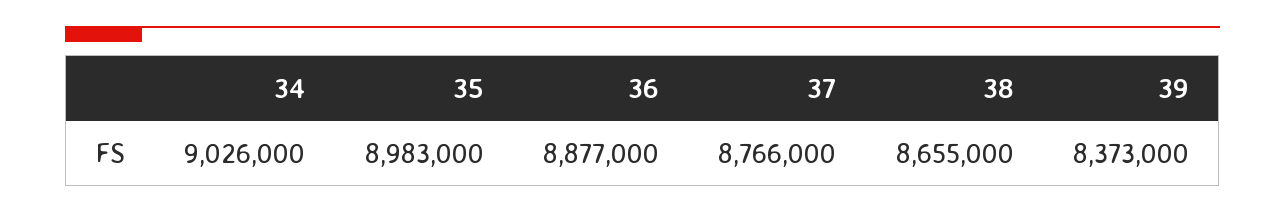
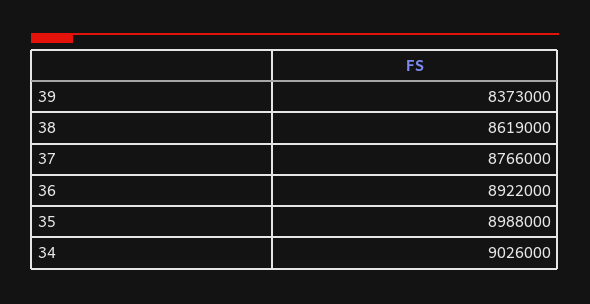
  {
    "34": 9026000,
-   "35": 8983000,
+   "35": 8988000,
-   "36": 8877000,
+   "36": 8922000,
    "37": 8766000,
-   "38": 8655000,
+   "38": 8619000,
    "39": 8373000
  }

